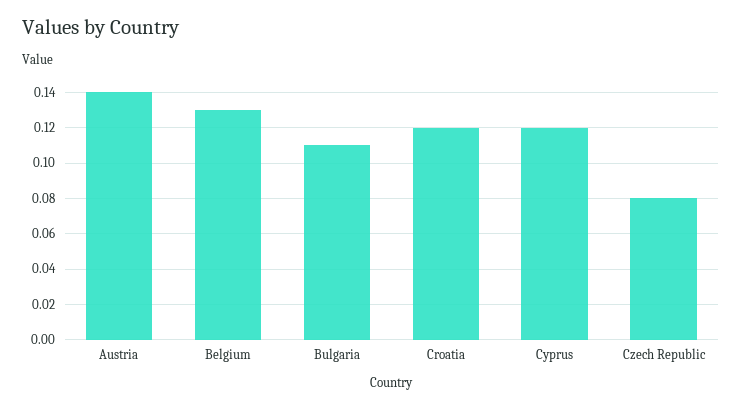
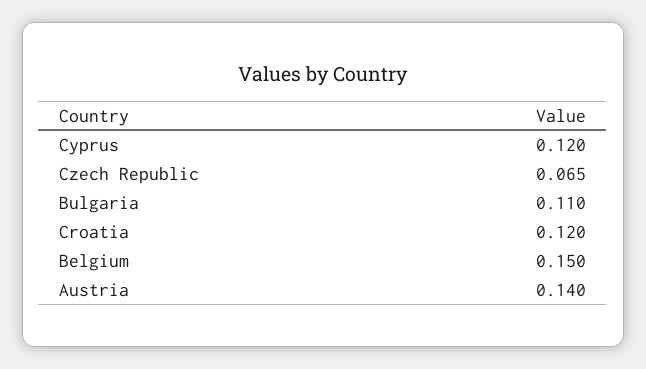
  {
    "Austria": 0.14,
-   "Belgium": 0.13,
+   "Belgium": 0.15,
    "Bulgaria": 0.11,
    "Croatia": 0.12,
    "Cyprus": 0.12,
-   "Czech Republic": 0.08
+   "Czech Republic": 0.065
  }

